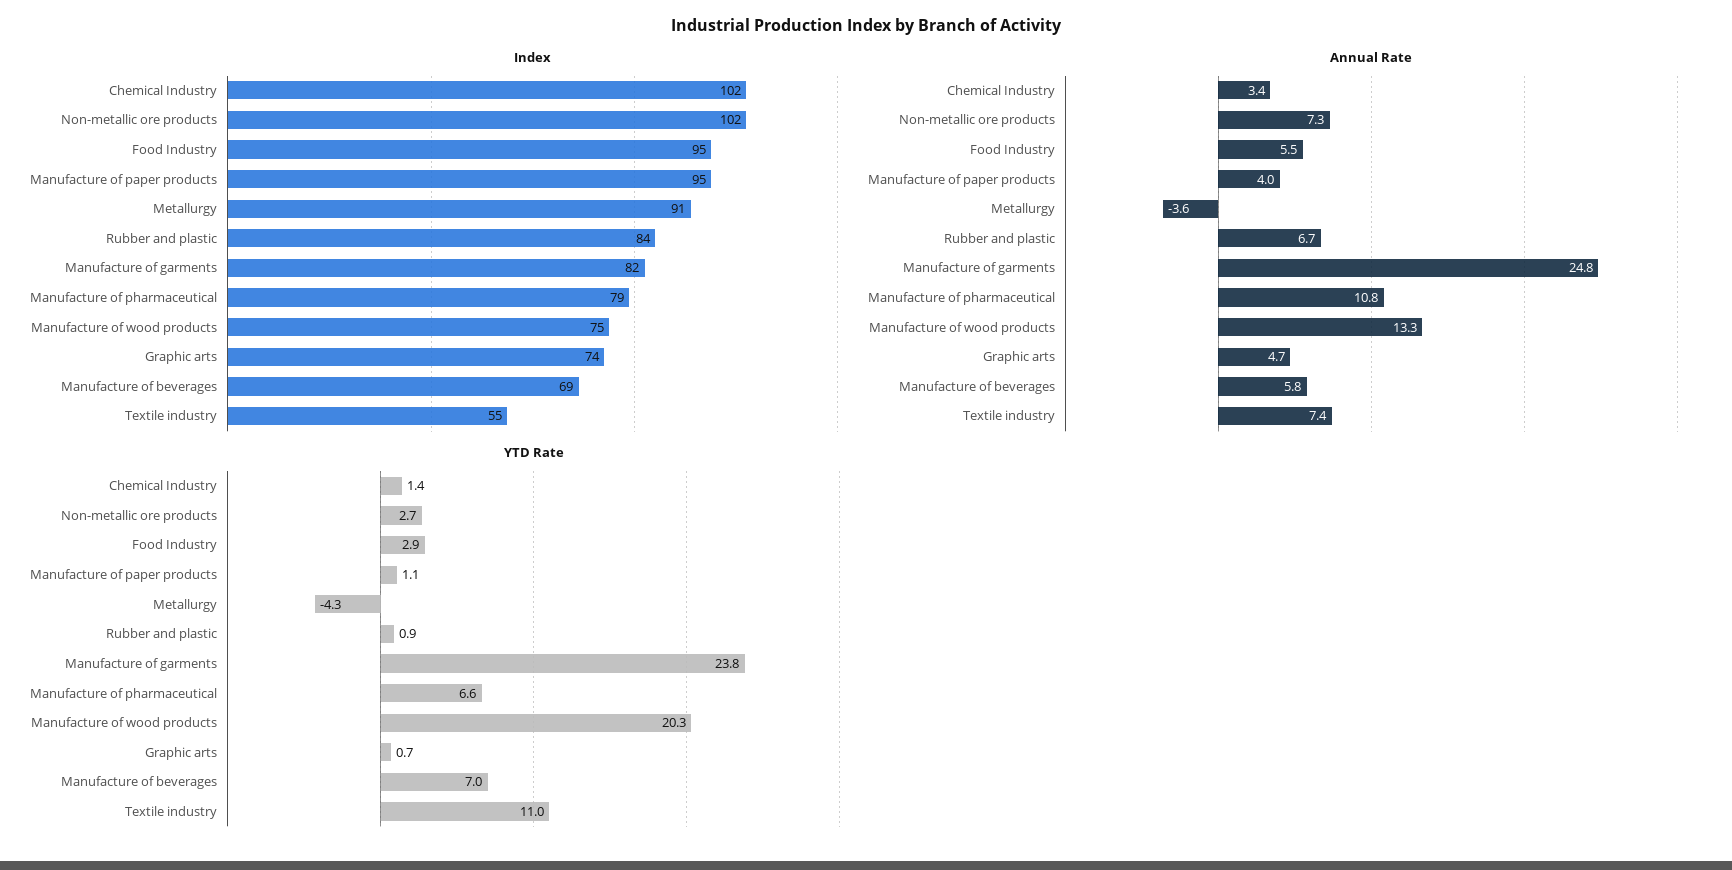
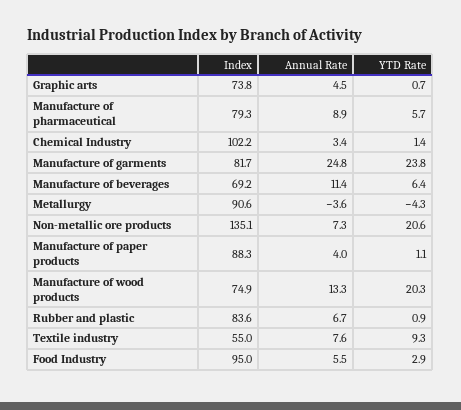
  {
    "Index": {
      "Chemical Industry": 102.2,
-     "Non-metallic ore products": 102,
+     "Non-metallic ore products": 135.1,
      "Food Industry": 95,
-     "Manufacture of paper products": 95,
+     "Manufacture of paper products": 88.3,
      "Metallurgy": 90.6,
      "Rubber and plastic": 83.6,
      "Manufacture of garments": 81.7,
      "Manufacture of pharmaceutical": 79.3,
      "Manufacture of wood products": 74.9,
      "Graphic arts": 73.8,
      "Manufacture of beverages": 69.2,
      "Textile industry": 55
    },
    "Annual Rate": {
      "Chemical Industry": 3.4,
      "Non-metallic ore products": 7.3,
      "Food Industry": 5.5,
      "Manufacture of paper products": 4,
      "Metallurgy": -3.6,
      "Rubber and plastic": 6.7,
      "Manufacture of garments": 24.8,
-     "Manufacture of pharmaceutical": 10.8,
+     "Manufacture of pharmaceutical": 8.9,
      "Manufacture of wood products": 13.3,
-     "Graphic arts": 4.7,
+     "Graphic arts": 4.5,
-     "Manufacture of beverages": 5.8,
+     "Manufacture of beverages": 11.4,
-     "Textile industry": 7.4
+     "Textile industry": 7.6
    },
    "YTD Rate": {
      "Chemical Industry": 1.4,
-     "Non-metallic ore products": 2.7,
+     "Non-metallic ore products": 20.6,
      "Food Industry": 2.9,
      "Manufacture of paper products": 1.1,
      "Metallurgy": -4.3,
      "Rubber and plastic": 0.9,
      "Manufacture of garments": 23.8,
-     "Manufacture of pharmaceutical": 6.6,
+     "Manufacture of pharmaceutical": 5.7,
      "Manufacture of wood products": 20.3,
      "Graphic arts": 0.7,
-     "Manufacture of beverages": 7,
+     "Manufacture of beverages": 6.4,
-     "Textile industry": 11
+     "Textile industry": 9.3
    }
  }

